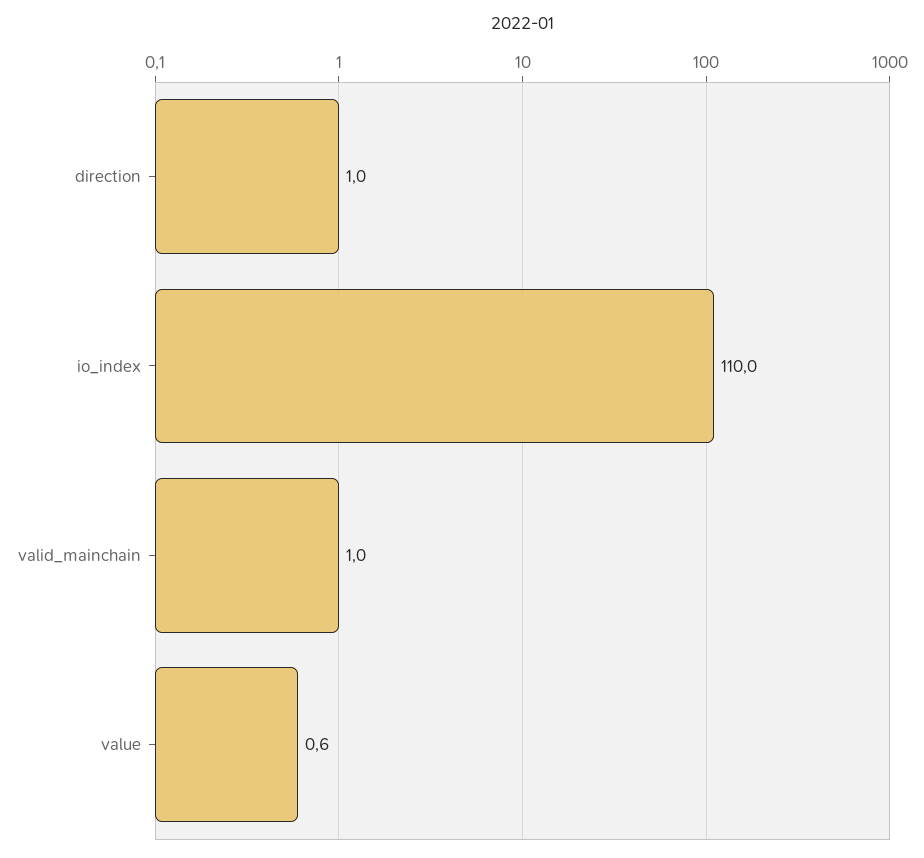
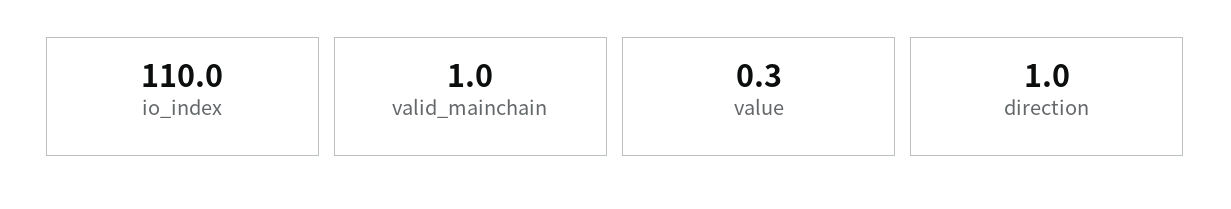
  {
    "direction": 1,
    "io_index": 110,
    "valid_mainchain": 1,
-   "value": 0.6
+   "value": 0.3
  }

